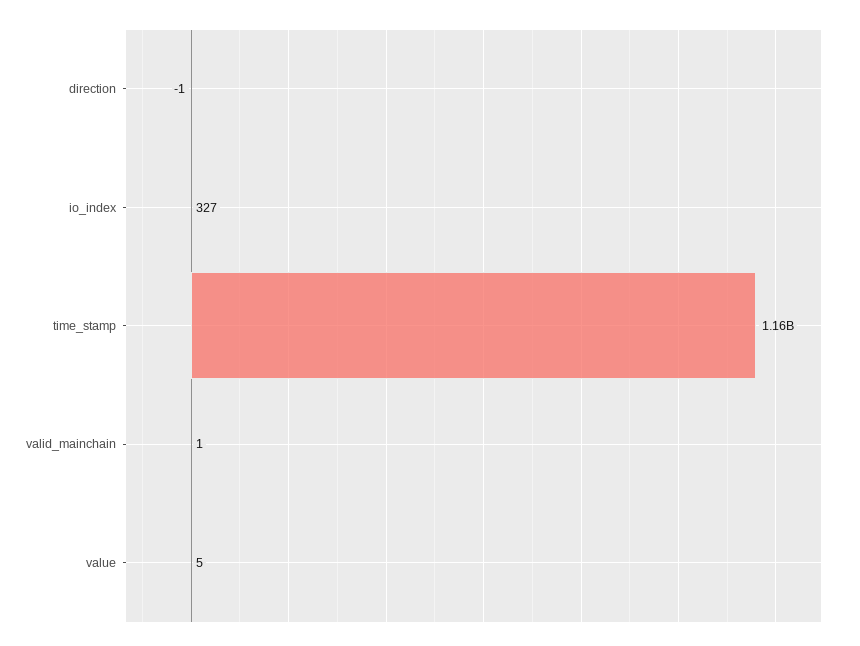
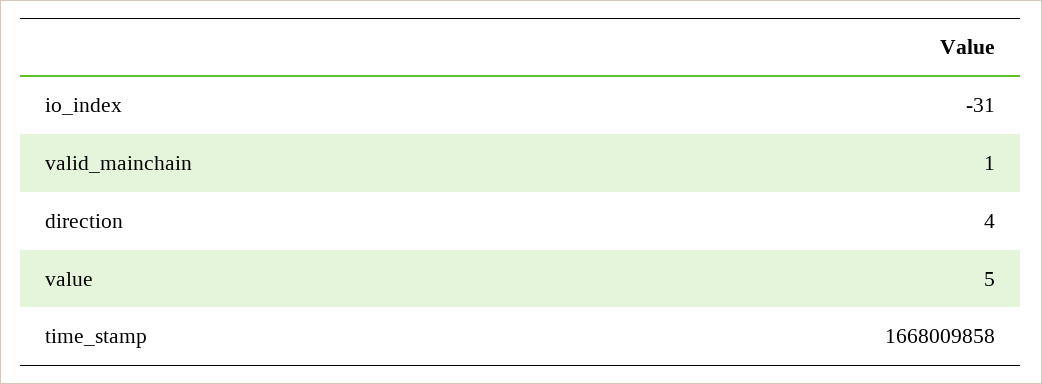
  {
-   "direction": -1,
+   "direction": 4,
-   "io_index": 327,
+   "io_index": -31,
-   "time_stamp": 1160000000,
+   "time_stamp": 1668009858,
    "valid_mainchain": 1,
    "value": 5
  }

